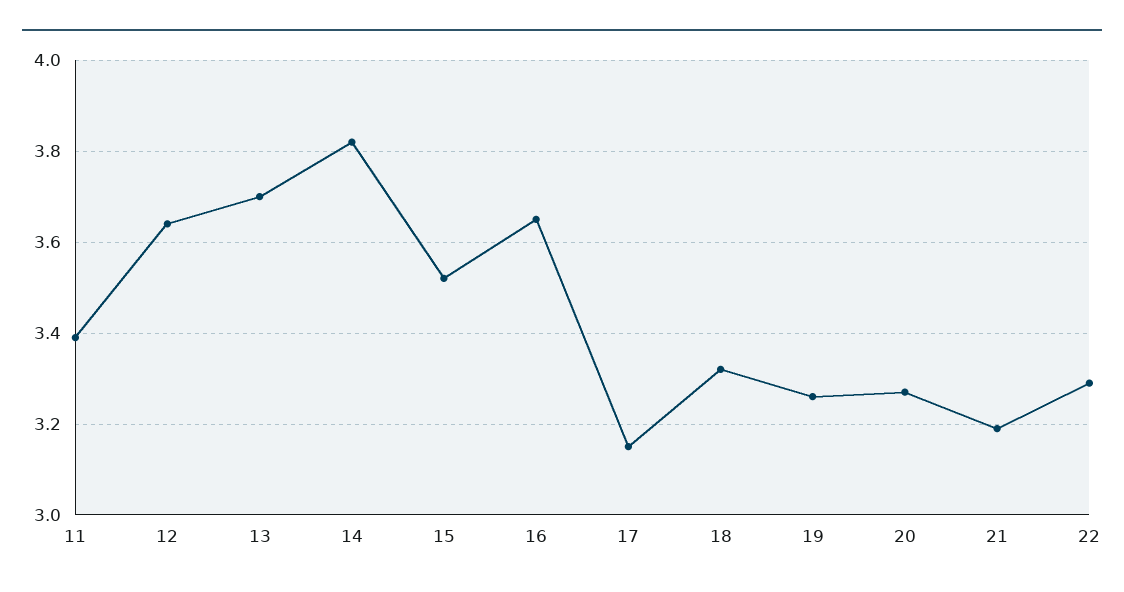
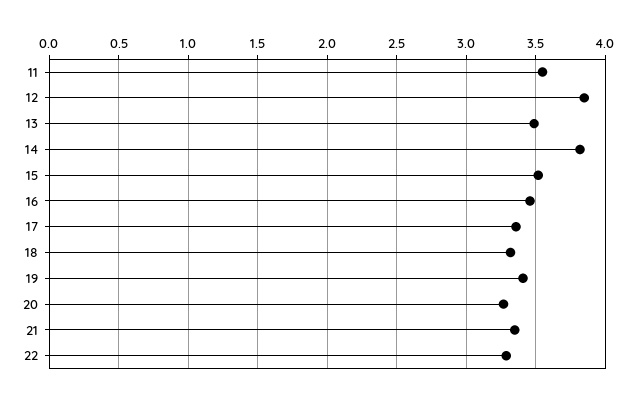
  {
-   "11": 3.4,
+   "11": 3.55,
-   "12": 3.65,
+   "12": 3.85,
-   "13": 3.7,
+   "13": 3.5,
    "14": 3.8,
    "15": 3.5,
-   "16": 3.65,
+   "16": 3.45,
-   "17": 3.15,
+   "17": 3.35,
    "18": 3.3,
-   "19": 3.25,
+   "19": 3.4,
    "20": 3.25,
-   "21": 3.2,
+   "21": 3.35,
    "22": 3.3
  }

